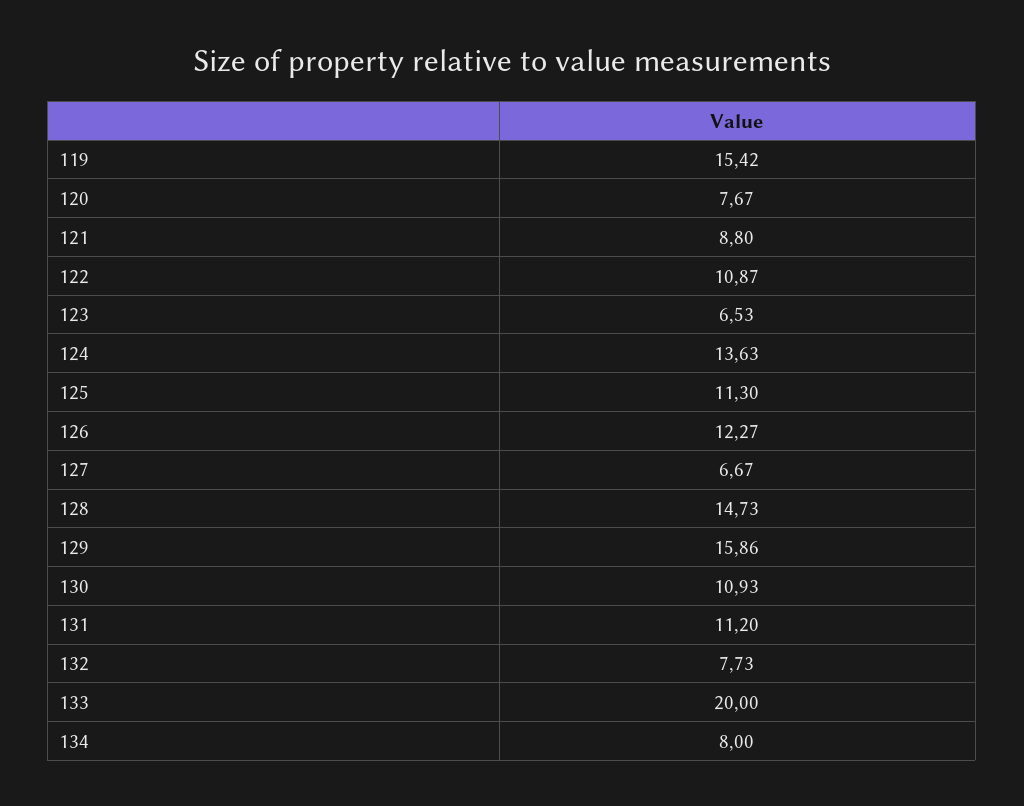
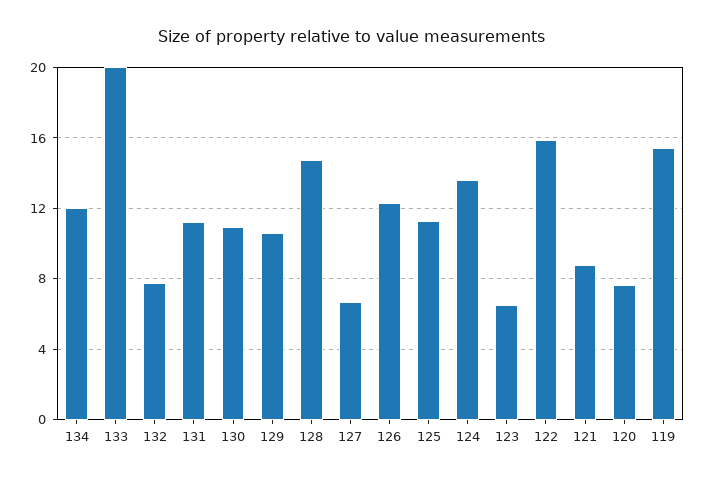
  {
    "119": 15.42,
    "120": 7.67,
    "121": 8.8,
-   "122": 10.87,
+   "122": 16,
    "123": 6.53,
    "124": 13.63,
    "125": 11.3,
    "126": 12.27,
    "127": 6.67,
    "128": 14.73,
-   "129": 15.86,
+   "129": 10.5,
    "130": 10.93,
    "131": 11.2,
    "132": 7.73,
    "133": 20,
-   "134": 8
+   "134": 12
  }

